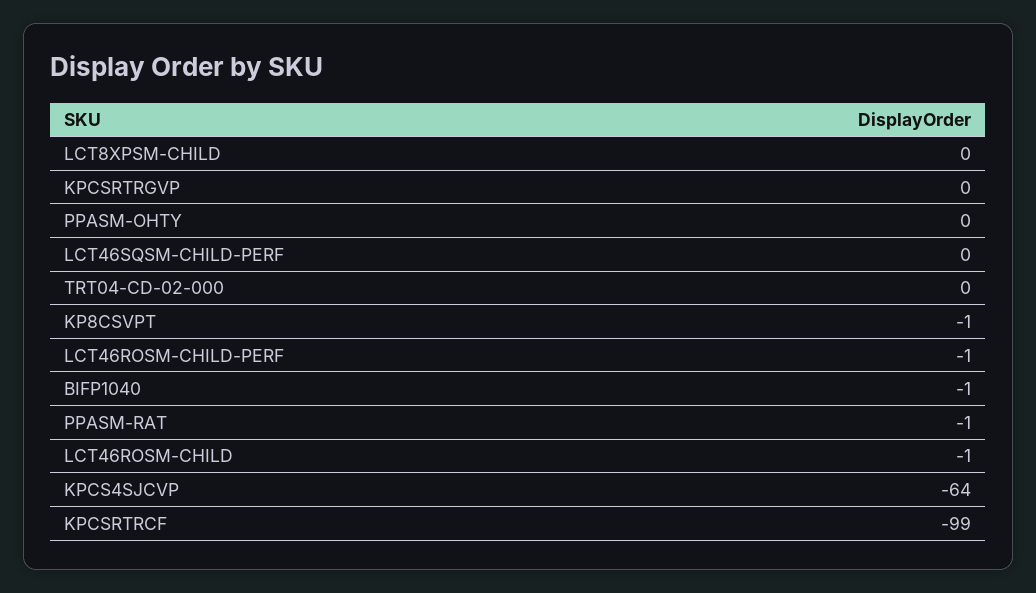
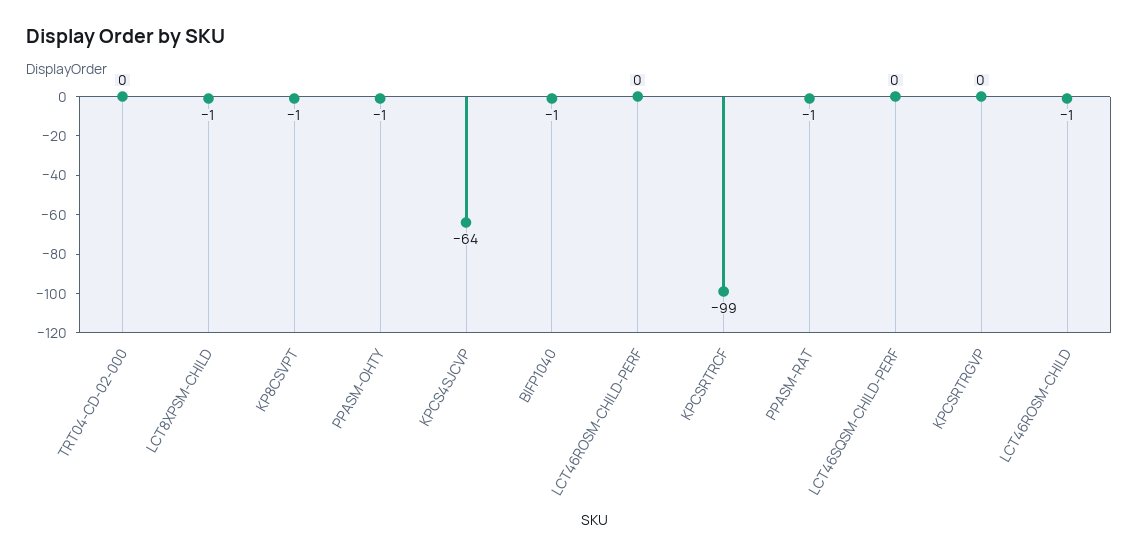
  {
-   "LCT8XPSM-CHILD": 0,
+   "LCT8XPSM-CHILD": -1,
    "KPCSRTRGVP": 0,
-   "PPASM-OHTY": 0,
+   "PPASM-OHTY": -1,
    "LCT46SQSM-CHILD-PERF": 0,
    "TRT04-CD-02-000": 0,
    "KP8CSVPT": -1,
-   "LCT46ROSM-CHILD-PERF": -1,
+   "LCT46ROSM-CHILD-PERF": 0,
    "BIFP1040": -1,
    "PPASM-RAT": -1,
    "LCT46ROSM-CHILD": -1,
    "KPCS4SJCVP": -64,
    "KPCSRTRCF": -99
  }

